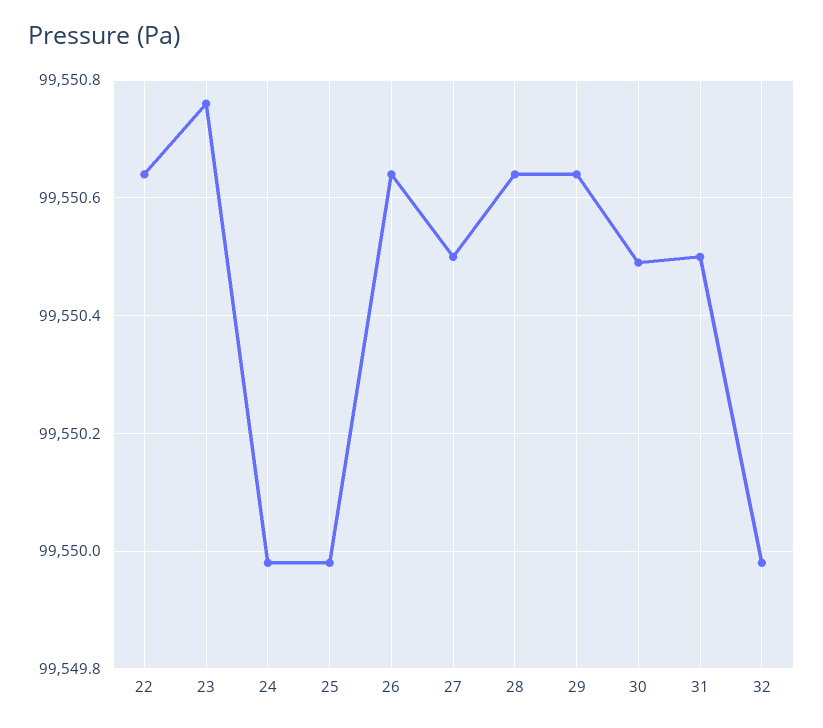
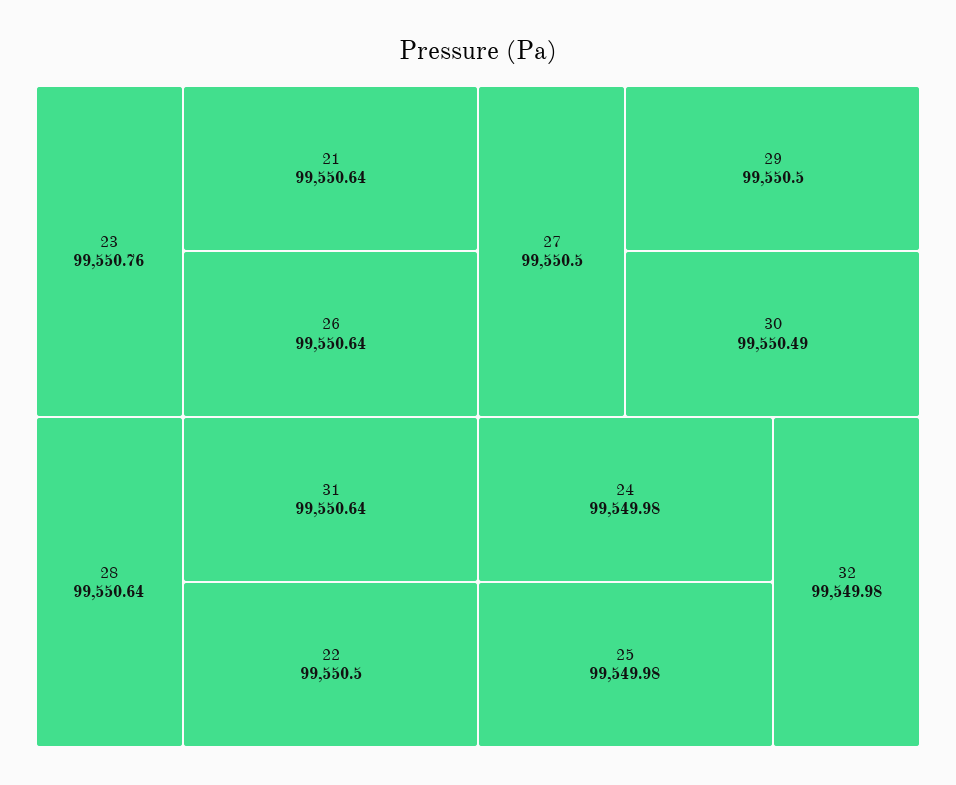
  {
-   "22": 99550.65,
+   "22": 99550.5,
    "23": 99550.76,
    "24": 99549.98,
    "25": 99549.98,
    "26": 99550.64,
    "27": 99550.5,
    "28": 99550.64,
-   "29": 99550.65,
+   "29": 99550.5,
    "30": 99550.49,
-   "31": 99550.5,
+   "31": 99550.64,
-   "32": 99549.98
+   "32": 99549.98,
+   "21": 99550.64
  }

